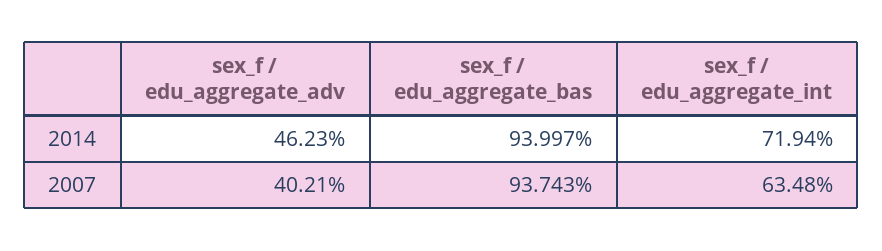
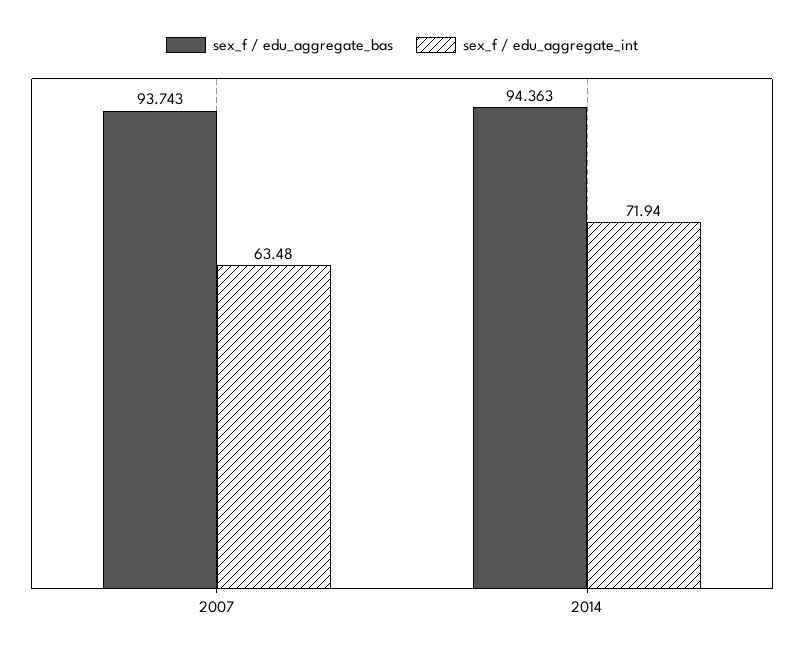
  {
-   "sex_f / edu_aggregate_adv": {
-     "2014": 46.23,
-     "2007": 40.21
-   },
    "sex_f / edu_aggregate_bas": {
-     "2014": 93.997,
+     "2014": 94.363,
      "2007": 93.743
    },
    "sex_f / edu_aggregate_int": {
      "2014": 71.94,
      "2007": 63.48
    }
  }

